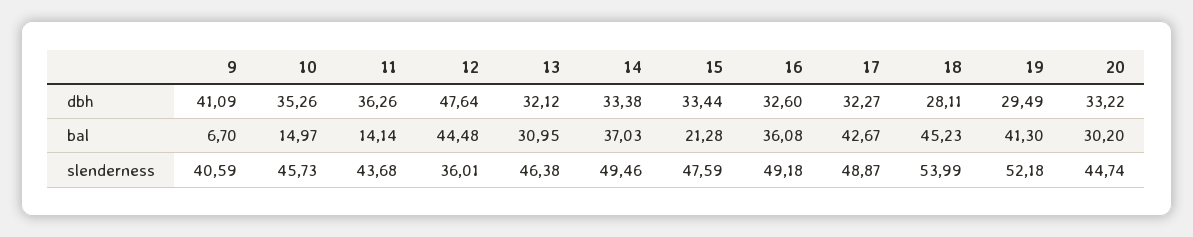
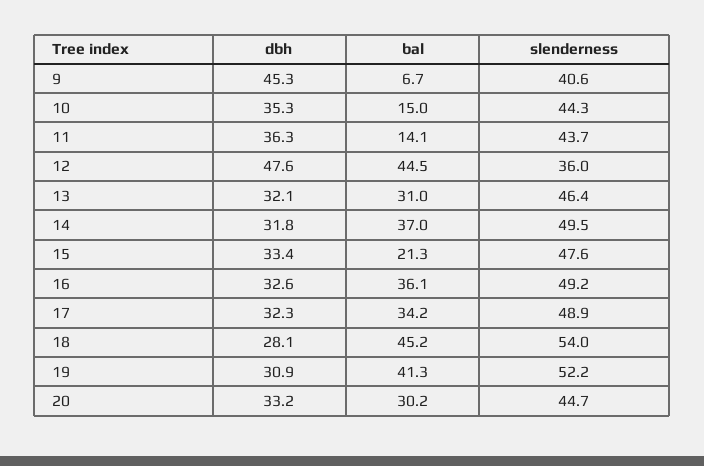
  {
    "9": {
-     "dbh": 41.09,
+     "dbh": 45.3,
      "bal": 6.7,
      "slenderness": 40.59
    },
    "10": {
      "dbh": 35.26,
      "bal": 14.97,
-     "slenderness": 45.73
+     "slenderness": 44.3
    },
    "11": {
      "dbh": 36.26,
      "bal": 14.14,
      "slenderness": 43.68
    },
    "12": {
      "dbh": 47.64,
      "bal": 44.48,
      "slenderness": 36.01
    },
    "13": {
      "dbh": 32.12,
      "bal": 30.95,
      "slenderness": 46.38
    },
    "14": {
-     "dbh": 33.38,
+     "dbh": 31.8,
      "bal": 37.03,
      "slenderness": 49.46
    },
    "15": {
      "dbh": 33.44,
      "bal": 21.28,
      "slenderness": 47.59
    },
    "16": {
      "dbh": 32.6,
      "bal": 36.08,
      "slenderness": 49.18
    },
    "17": {
      "dbh": 32.27,
-     "bal": 42.67,
+     "bal": 34.2,
      "slenderness": 48.87
    },
    "18": {
      "dbh": 28.11,
      "bal": 45.23,
      "slenderness": 53.99
    },
    "19": {
-     "dbh": 29.49,
+     "dbh": 30.9,
      "bal": 41.3,
      "slenderness": 52.18
    },
    "20": {
      "dbh": 33.22,
      "bal": 30.2,
      "slenderness": 44.74
    }
  }

